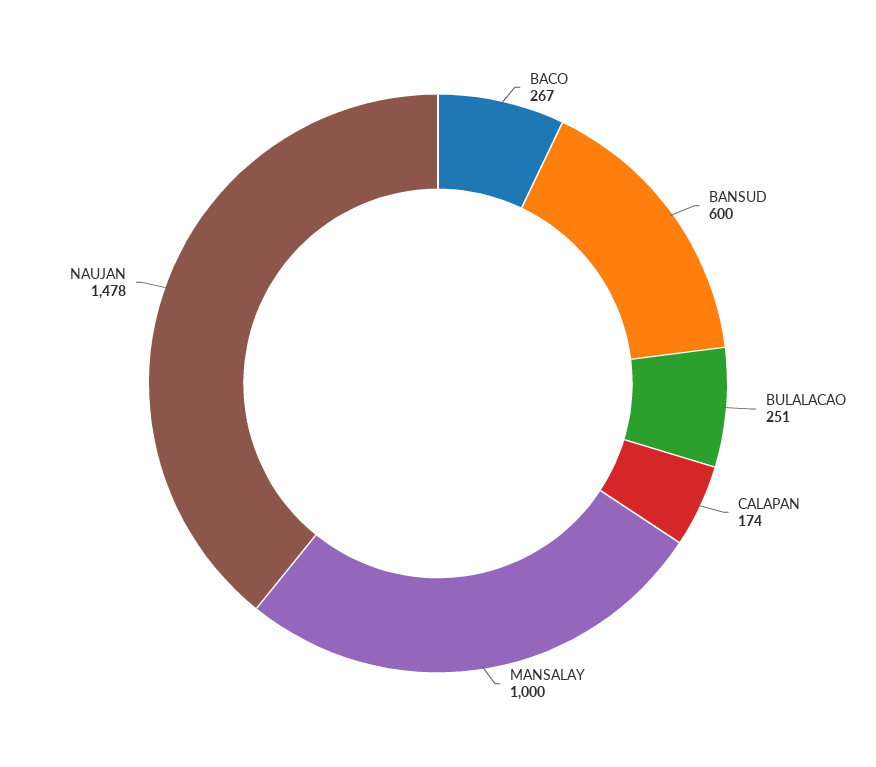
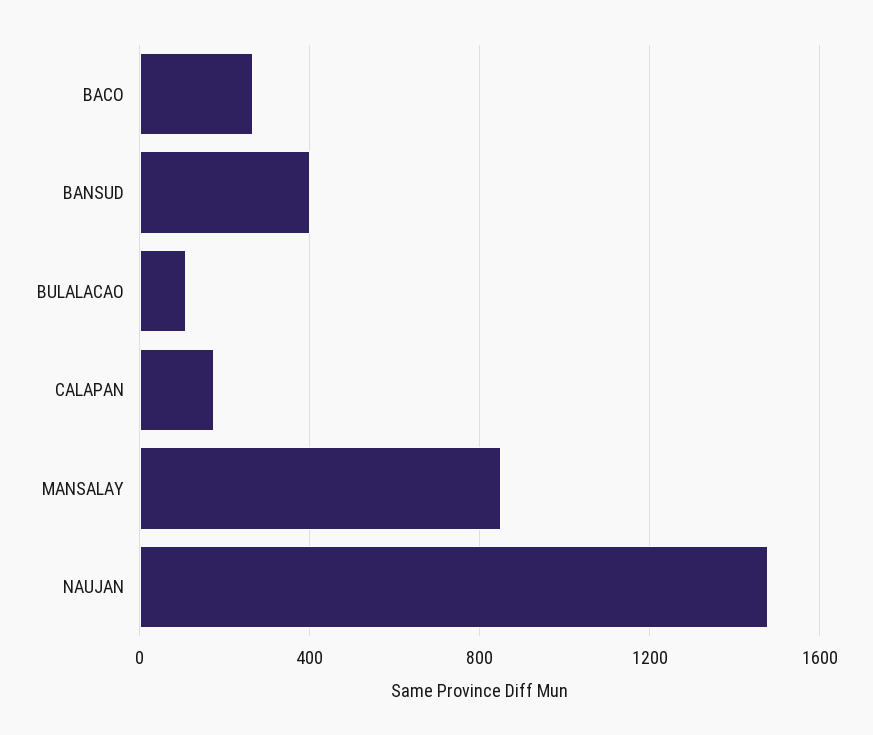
  {
    "BACO": 267,
-   "BANSUD": 600,
+   "BANSUD": 400,
-   "BULALACAO": 251,
+   "BULALACAO": 100,
    "CALAPAN": 174,
-   "MANSALAY": 1000,
+   "MANSALAY": 850,
    "NAUJAN": 1478
  }

